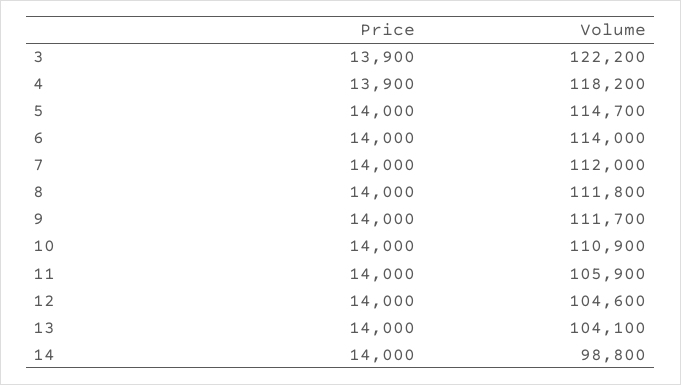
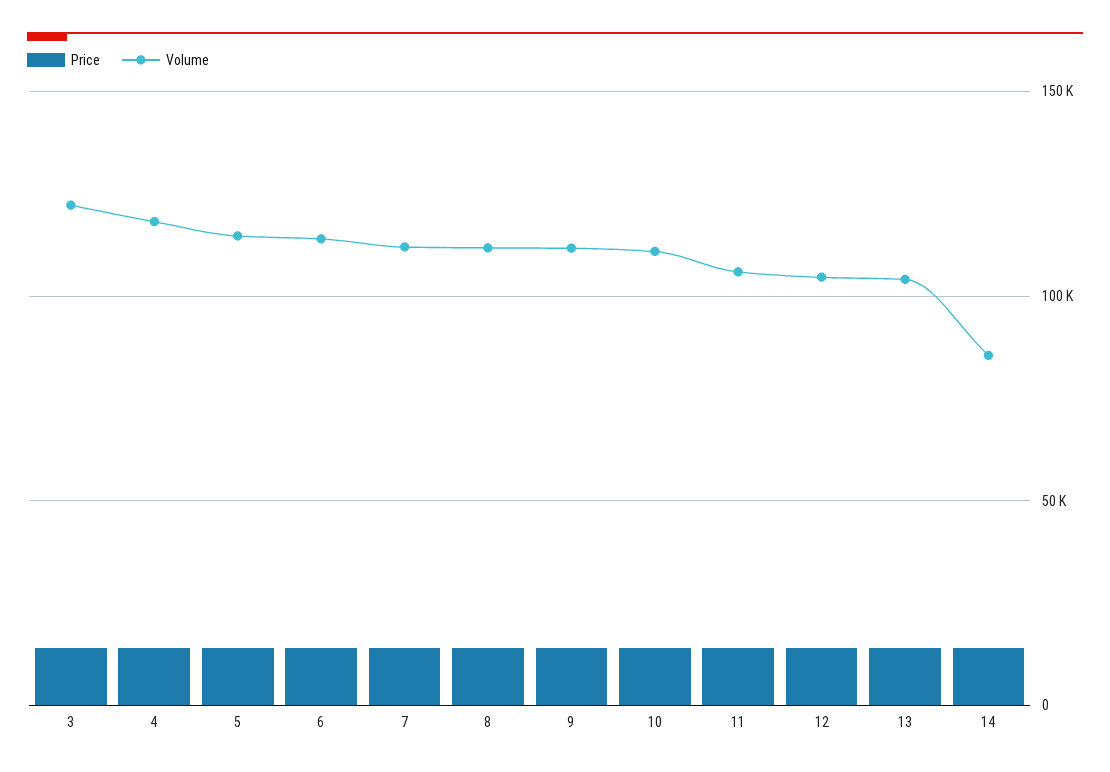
  {
    "Price": {
      "3": 13900,
      "4": 13900,
      "5": 14000,
      "6": 14000,
      "7": 14000,
      "8": 14000,
      "9": 14000,
      "10": 14000,
      "11": 14000,
      "12": 14000,
      "13": 14000,
      "14": 14000
    },
    "Volume": {
      "3": 122200,
      "4": 118200,
      "5": 114700,
      "6": 114000,
      "7": 112000,
      "8": 111800,
      "9": 111700,
      "10": 110900,
      "11": 105900,
      "12": 104600,
      "13": 104100,
-     "14": 98800
+     "14": 85000
    }
  }

